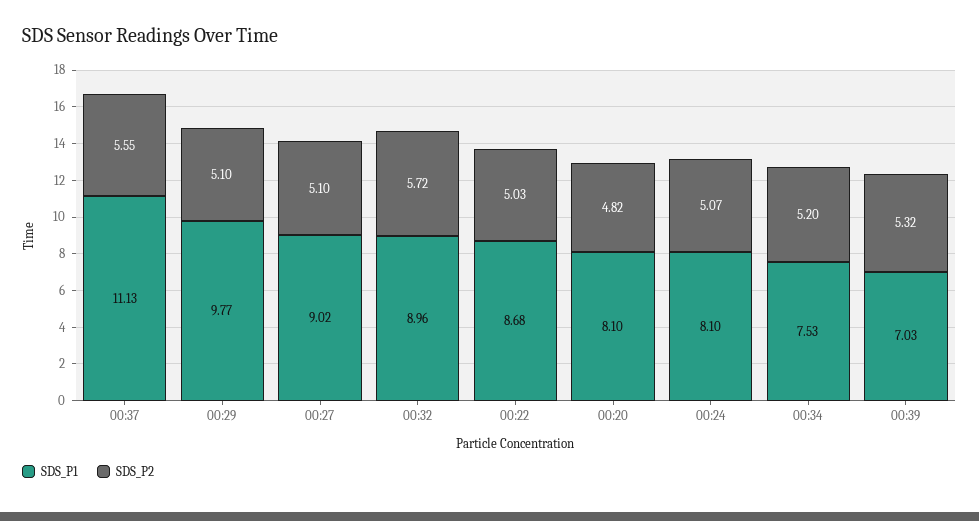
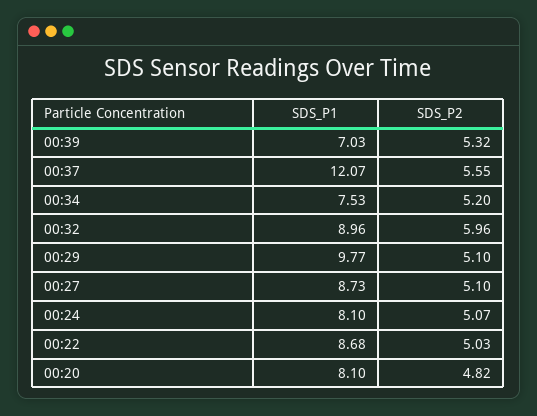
  {
    "SDS_P1": {
-     "00:37": 11.13,
+     "00:37": 12.07,
      "00:29": 9.77,
-     "00:27": 9.02,
+     "00:27": 8.73,
      "00:32": 8.96,
      "00:22": 8.68,
      "00:20": 8.1,
      "00:24": 8.1,
      "00:34": 7.53,
      "00:39": 7.03
    },
    "SDS_P2": {
      "00:37": 5.55,
      "00:29": 5.1,
      "00:27": 5.1,
-     "00:32": 5.72,
+     "00:32": 5.96,
      "00:22": 5.03,
      "00:20": 4.82,
      "00:24": 5.07,
      "00:34": 5.2,
      "00:39": 5.32
    }
  }

